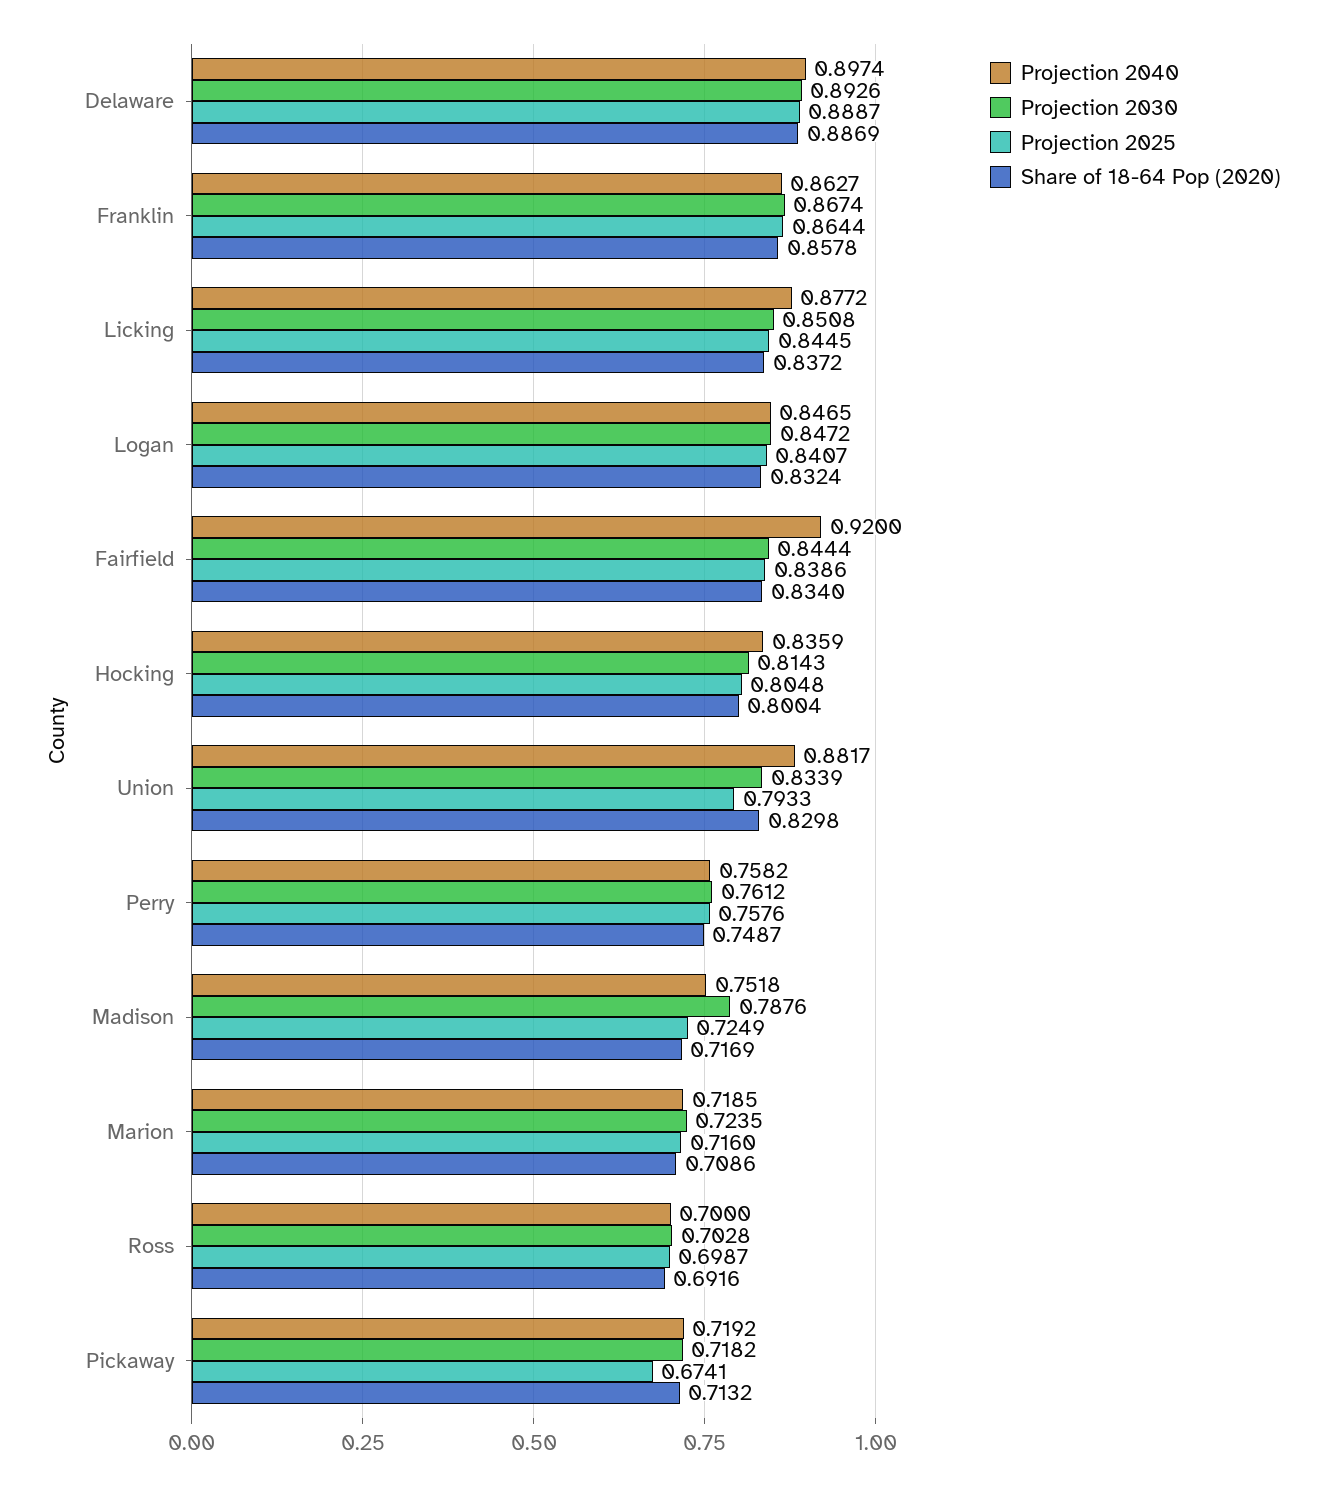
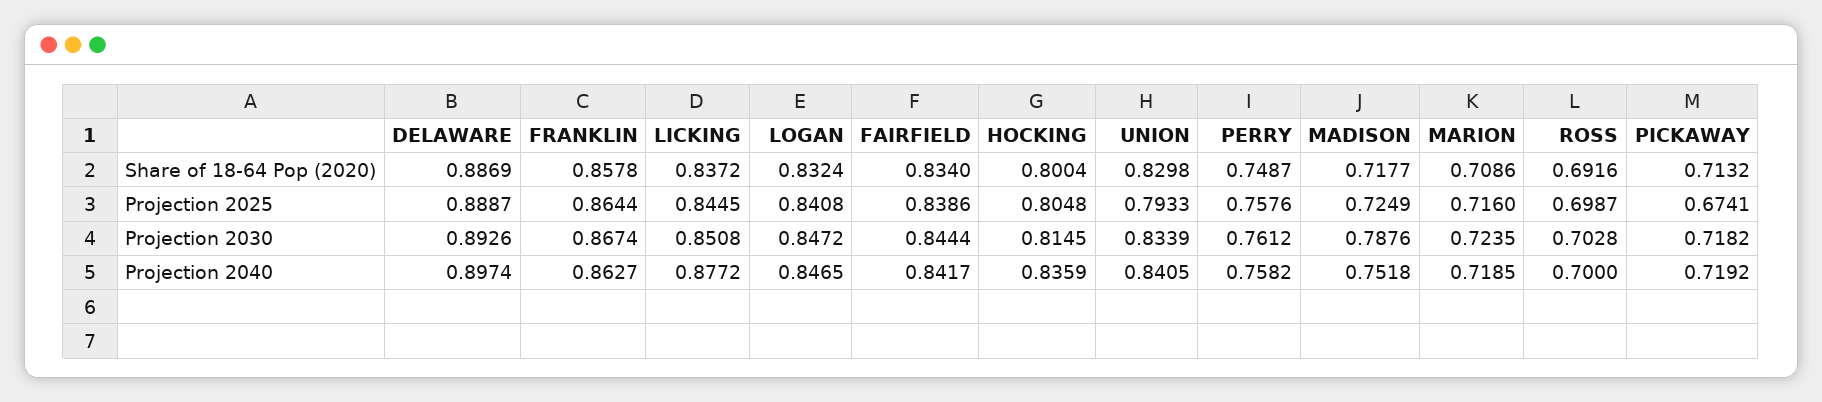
  {
    "Projection 2040": {
      "Delaware": 0.8974,
      "Franklin": 0.8627,
      "Licking": 0.8772,
      "Logan": 0.8465,
-     "Fairfield": 0.92,
+     "Fairfield": 0.8417,
      "Hocking": 0.8359,
-     "Union": 0.8817,
+     "Union": 0.8405,
      "Perry": 0.7582,
      "Madison": 0.7518,
      "Marion": 0.7185,
      "Ross": 0.7,
      "Pickaway": 0.7192
    },
    "Projection 2030": {
      "Delaware": 0.8926,
      "Franklin": 0.8674,
      "Licking": 0.8508,
      "Logan": 0.8472,
      "Fairfield": 0.8444,
-     "Hocking": 0.8143,
+     "Hocking": 0.8145,
      "Union": 0.8339,
      "Perry": 0.7612,
      "Madison": 0.7876,
      "Marion": 0.7235,
      "Ross": 0.7028,
      "Pickaway": 0.7182
    },
    "Projection 2025": {
      "Delaware": 0.8887,
      "Franklin": 0.8644,
      "Licking": 0.8445,
-     "Logan": 0.8407,
+     "Logan": 0.8408,
      "Fairfield": 0.8386,
      "Hocking": 0.8048,
      "Union": 0.7933,
      "Perry": 0.7576,
      "Madison": 0.7249,
      "Marion": 0.716,
      "Ross": 0.6987,
      "Pickaway": 0.6741
    },
    "Share of 18-64 Pop (2020)": {
      "Delaware": 0.8869,
      "Franklin": 0.8578,
      "Licking": 0.8372,
      "Logan": 0.8324,
      "Fairfield": 0.834,
      "Hocking": 0.8004,
      "Union": 0.8298,
      "Perry": 0.7487,
-     "Madison": 0.7169,
+     "Madison": 0.7177,
      "Marion": 0.7086,
      "Ross": 0.6916,
      "Pickaway": 0.7132
    }
  }

